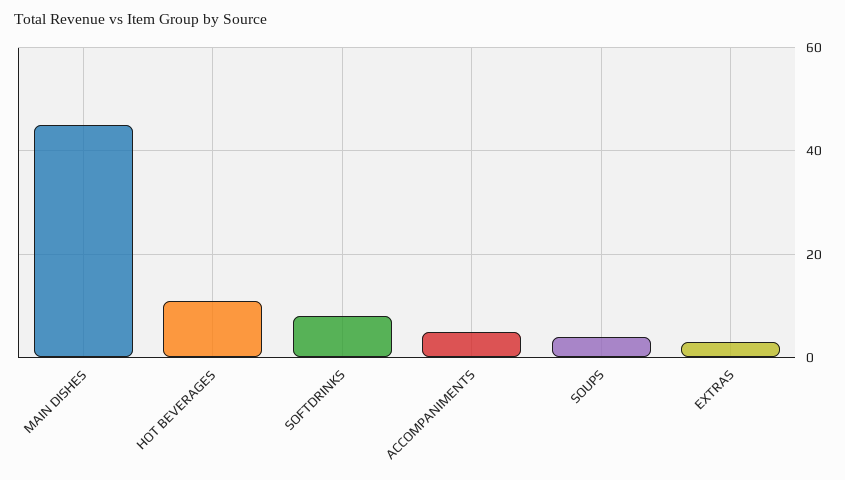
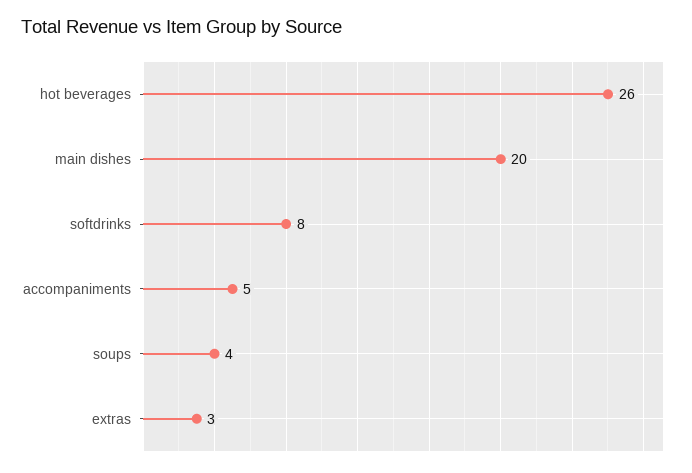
  {
-   "MAIN DISHES": 45,
+   "MAIN DISHES": 20,
-   "HOT BEVERAGES": 10,
+   "HOT BEVERAGES": 26,
    "SOFTDRINKS": 8,
    "ACCOMPANIMENTS": 5,
    "SOUPS": 4,
    "EXTRAS": 3
  }

